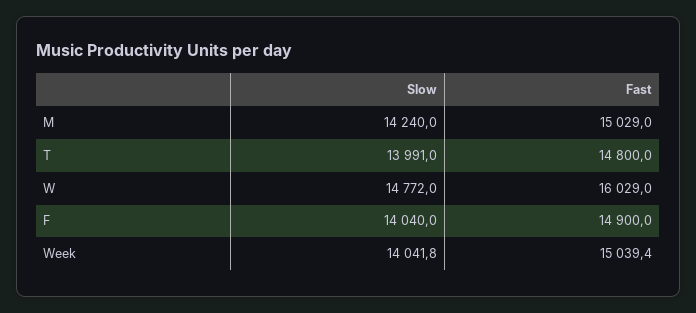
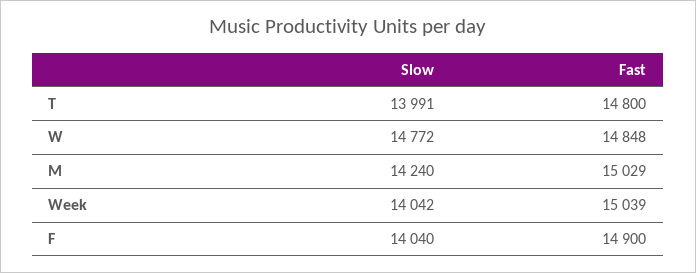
  {
    "Slow": {
      "M": 14240,
      "T": 13991,
      "W": 14772,
      "F": 14040,
      "Week": 14041.8
    },
    "Fast": {
      "M": 15029,
      "T": 14800,
-     "W": 16029,
+     "W": 14848,
      "F": 14900,
      "Week": 15039.4
    }
  }

